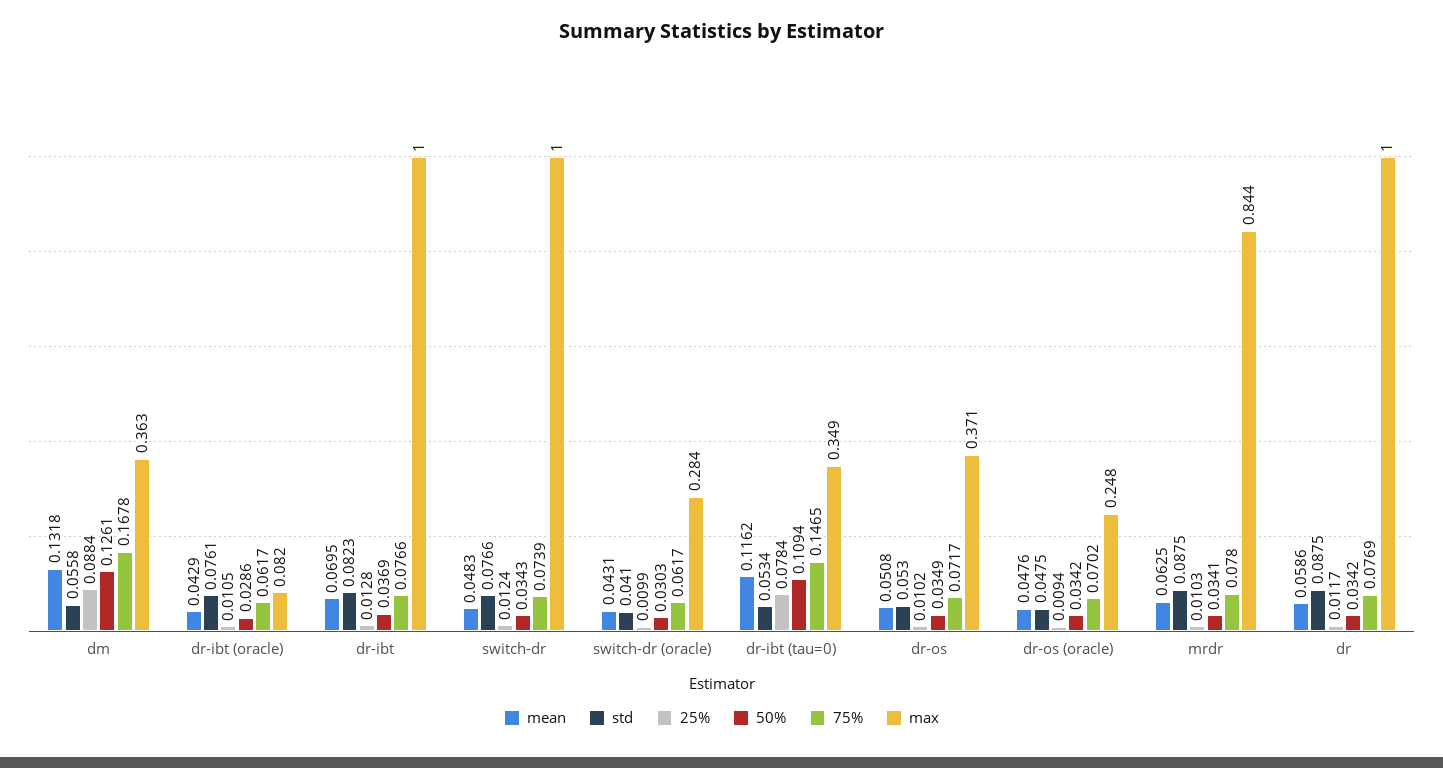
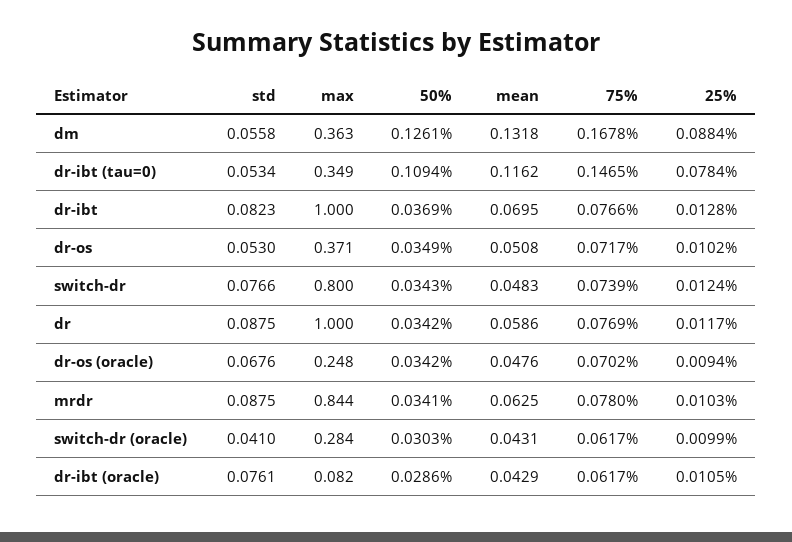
  {
    "mean": {
      "dm": 0.1318,
      "dr-ibt (oracle)": 0.0429,
      "dr-ibt": 0.0695,
      "switch-dr": 0.0483,
      "switch-dr (oracle)": 0.0431,
      "dr-ibt (tau=0)": 0.1162,
      "dr-os": 0.0508,
      "dr-os (oracle)": 0.0476,
      "mrdr": 0.0625,
      "dr": 0.0586
    },
    "std": {
      "dm": 0.0558,
      "dr-ibt (oracle)": 0.0761,
      "dr-ibt": 0.0823,
      "switch-dr": 0.0766,
      "switch-dr (oracle)": 0.041,
      "dr-ibt (tau=0)": 0.0534,
      "dr-os": 0.053,
-     "dr-os (oracle)": 0.0475,
+     "dr-os (oracle)": 0.0676,
      "mrdr": 0.0875,
      "dr": 0.0875
    },
    "25%": {
      "dm": 0.0884,
      "dr-ibt (oracle)": 0.0105,
      "dr-ibt": 0.0128,
      "switch-dr": 0.0124,
      "switch-dr (oracle)": 0.0099,
      "dr-ibt (tau=0)": 0.0784,
      "dr-os": 0.0102,
      "dr-os (oracle)": 0.0094,
      "mrdr": 0.0103,
      "dr": 0.0117
    },
    "50%": {
      "dm": 0.1261,
      "dr-ibt (oracle)": 0.0286,
      "dr-ibt": 0.0369,
      "switch-dr": 0.0343,
      "switch-dr (oracle)": 0.0303,
      "dr-ibt (tau=0)": 0.1094,
      "dr-os": 0.0349,
      "dr-os (oracle)": 0.0342,
      "mrdr": 0.0341,
      "dr": 0.0342
    },
    "75%": {
      "dm": 0.1678,
      "dr-ibt (oracle)": 0.0617,
      "dr-ibt": 0.0766,
      "switch-dr": 0.0739,
      "switch-dr (oracle)": 0.0617,
      "dr-ibt (tau=0)": 0.1465,
      "dr-os": 0.0717,
      "dr-os (oracle)": 0.0702,
      "mrdr": 0.078,
      "dr": 0.0769
    },
    "max": {
      "dm": 0.363,
      "dr-ibt (oracle)": 0.082,
      "dr-ibt": 1,
-     "switch-dr": 1,
+     "switch-dr": 0.8,
      "switch-dr (oracle)": 0.284,
      "dr-ibt (tau=0)": 0.349,
      "dr-os": 0.371,
      "dr-os (oracle)": 0.248,
      "mrdr": 0.844,
      "dr": 1
    }
  }

